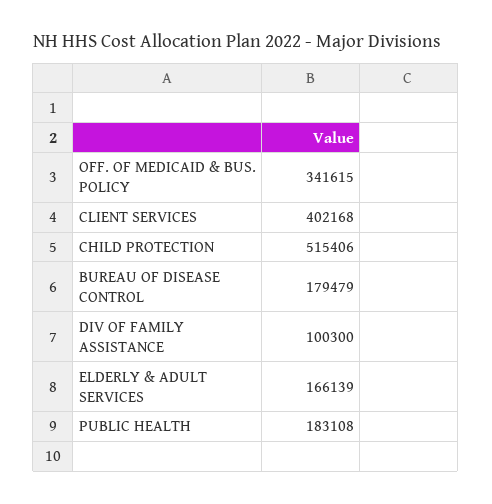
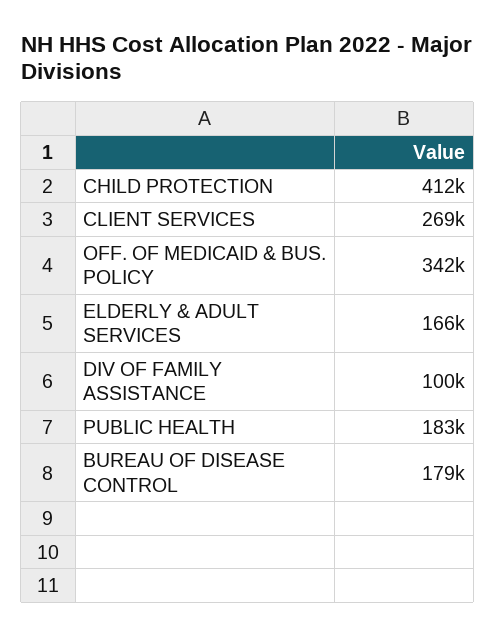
  {
    "OFF. OF MEDICAID & BUS. POLICY": 341615,
-   "CLIENT SERVICES": 402168,
+   "CLIENT SERVICES": 269000,
-   "CHILD PROTECTION": 515406,
+   "CHILD PROTECTION": 412000,
    "BUREAU OF DISEASE CONTROL": 179479,
    "DIV OF FAMILY ASSISTANCE": 100300,
    "ELDERLY & ADULT SERVICES": 166139,
    "PUBLIC HEALTH": 183108
  }

